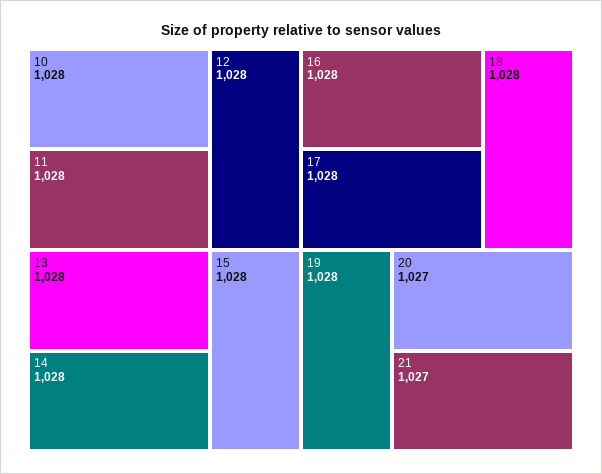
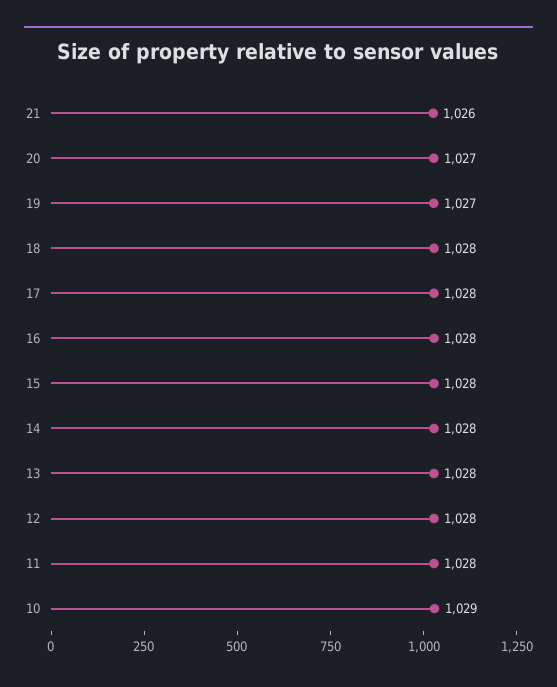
  {
-   "10": 1028,
+   "10": 1029,
    "11": 1028,
    "12": 1028,
    "13": 1028,
    "14": 1028,
    "15": 1028,
    "16": 1028,
    "17": 1028,
    "18": 1028,
-   "19": 1028,
+   "19": 1027,
    "20": 1027,
-   "21": 1027
+   "21": 1026
  }

